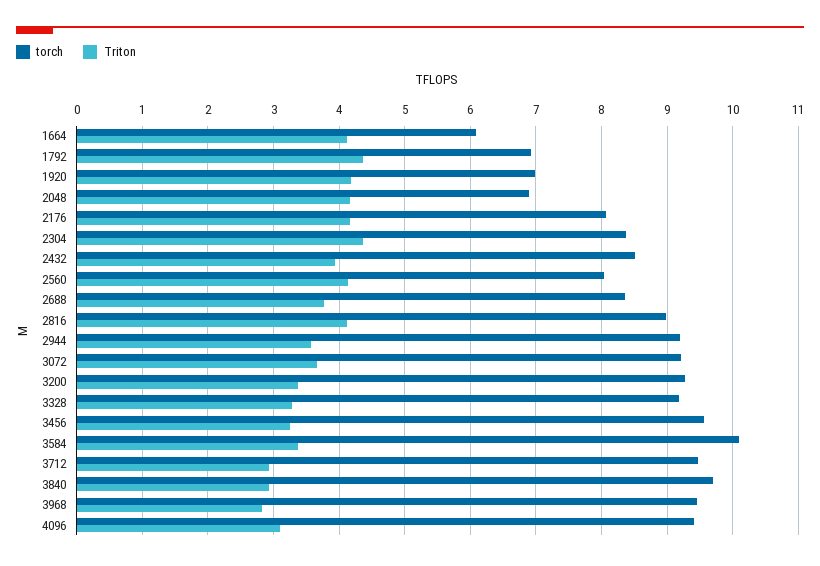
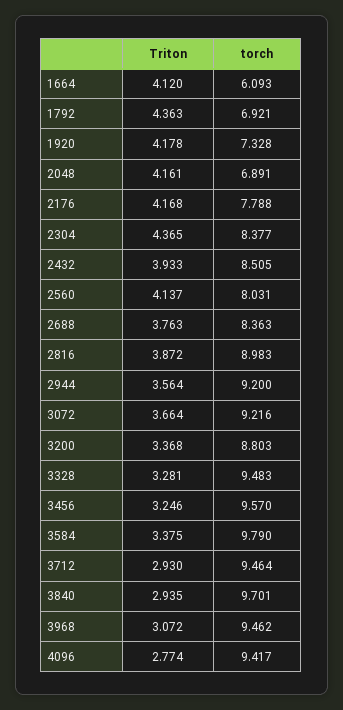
  {
    "torch": {
      "1664": 6.093,
      "1792": 6.921,
-     "1920": 7,
+     "1920": 7.328,
      "2048": 6.891,
-     "2176": 8.1,
+     "2176": 7.788,
      "2304": 8.377,
      "2432": 8.505,
      "2560": 8.031,
      "2688": 8.363,
      "2816": 8.983,
      "2944": 9.2,
      "3072": 9.216,
-     "3200": 9.3,
+     "3200": 8.803,
-     "3328": 9.2,
+     "3328": 9.483,
      "3456": 9.57,
-     "3584": 10.1,
+     "3584": 9.79,
      "3712": 9.464,
      "3840": 9.701,
      "3968": 9.462,
      "4096": 9.417
    },
    "Triton": {
      "1664": 4.12,
      "1792": 4.363,
      "1920": 4.178,
      "2048": 4.161,
      "2176": 4.168,
      "2304": 4.365,
      "2432": 3.933,
      "2560": 4.137,
      "2688": 3.763,
-     "2816": 4.1,
+     "2816": 3.872,
      "2944": 3.564,
      "3072": 3.664,
      "3200": 3.368,
      "3328": 3.281,
      "3456": 3.246,
      "3584": 3.375,
      "3712": 2.93,
      "3840": 2.935,
-     "3968": 2.8,
+     "3968": 3.072,
-     "4096": 3.1
+     "4096": 2.774
    }
  }

